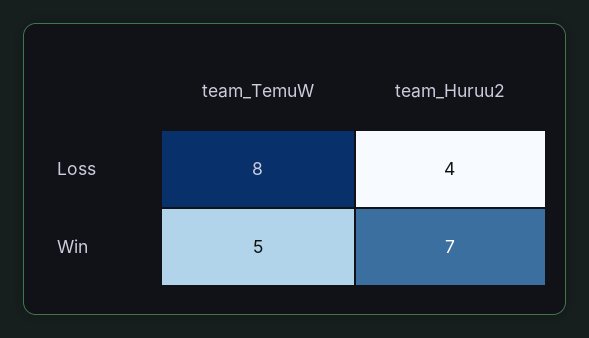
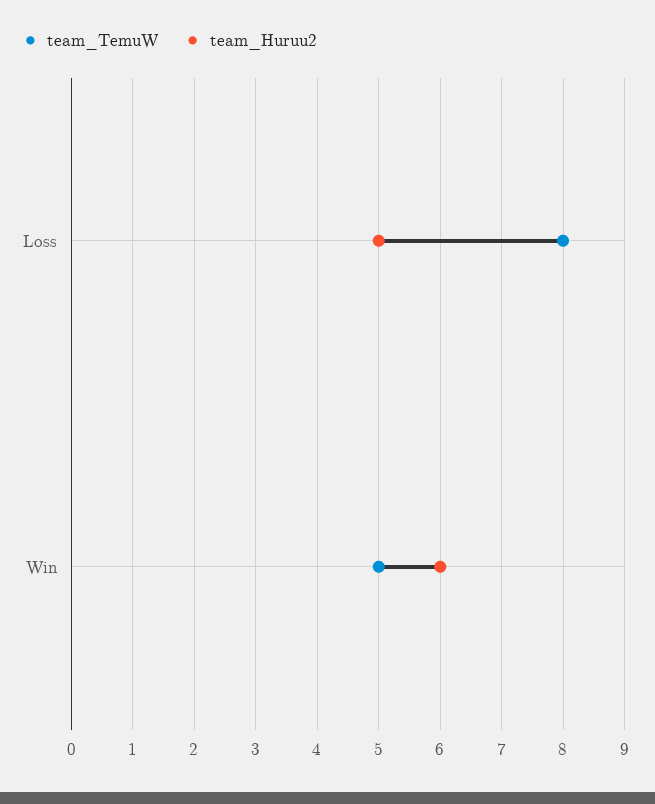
  {
    "team_TemuW": {
      "Loss": 8,
      "Win": 5
    },
    "team_Huruu2": {
-     "Loss": 4,
+     "Loss": 5,
-     "Win": 7
+     "Win": 6
    }
  }

